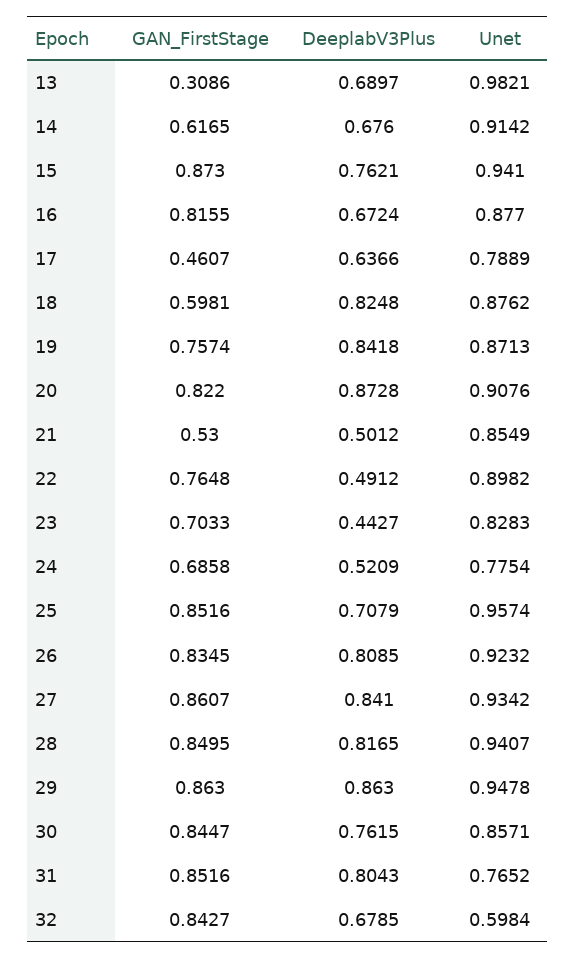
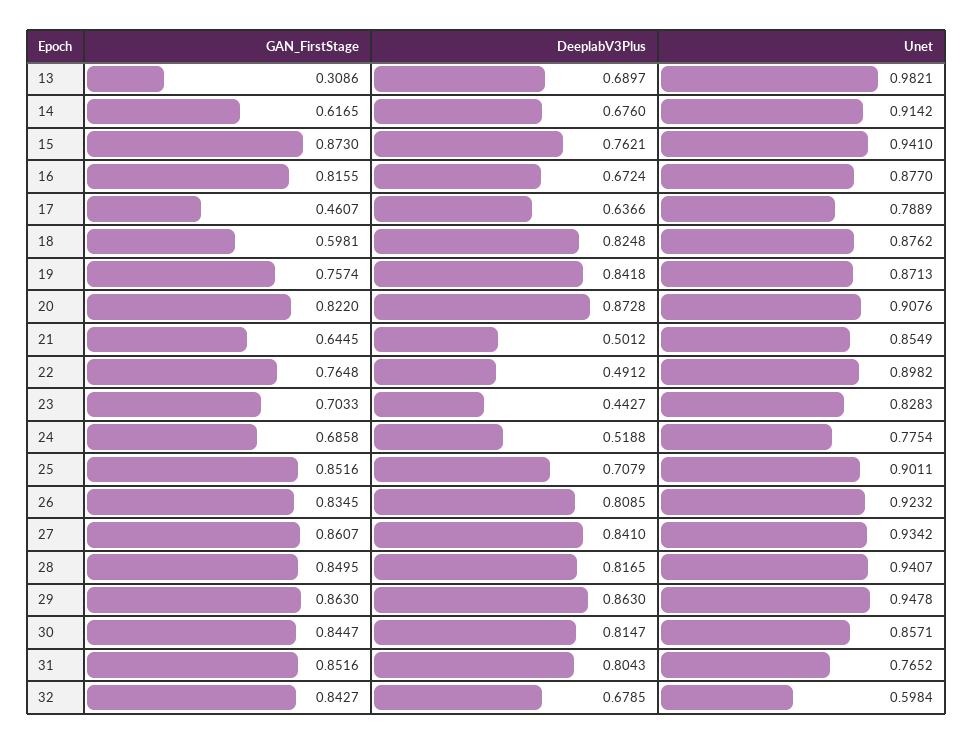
  {
    "GAN_FirstStage": {
      "13": 0.3086,
      "14": 0.6165,
      "15": 0.873,
      "16": 0.8155,
      "17": 0.4607,
      "18": 0.5981,
      "19": 0.7574,
      "20": 0.822,
-     "21": 0.53,
+     "21": 0.6445,
      "22": 0.7648,
      "23": 0.7033,
      "24": 0.6858,
      "25": 0.8516,
      "26": 0.8345,
      "27": 0.8607,
      "28": 0.8495,
      "29": 0.863,
      "30": 0.8447,
      "31": 0.8516,
      "32": 0.8427
    },
    "DeeplabV3Plus": {
      "13": 0.6897,
      "14": 0.676,
      "15": 0.7621,
      "16": 0.6724,
      "17": 0.6366,
      "18": 0.8248,
      "19": 0.8418,
      "20": 0.8728,
      "21": 0.5012,
      "22": 0.4912,
      "23": 0.4427,
-     "24": 0.5209,
+     "24": 0.5188,
      "25": 0.7079,
      "26": 0.8085,
      "27": 0.841,
      "28": 0.8165,
      "29": 0.863,
-     "30": 0.7615,
+     "30": 0.8147,
      "31": 0.8043,
      "32": 0.6785
    },
    "Unet": {
      "13": 0.9821,
      "14": 0.9142,
      "15": 0.941,
      "16": 0.877,
      "17": 0.7889,
      "18": 0.8762,
      "19": 0.8713,
      "20": 0.9076,
      "21": 0.8549,
      "22": 0.8982,
      "23": 0.8283,
      "24": 0.7754,
-     "25": 0.9574,
+     "25": 0.9011,
      "26": 0.9232,
      "27": 0.9342,
      "28": 0.9407,
      "29": 0.9478,
      "30": 0.8571,
      "31": 0.7652,
      "32": 0.5984
    }
  }

